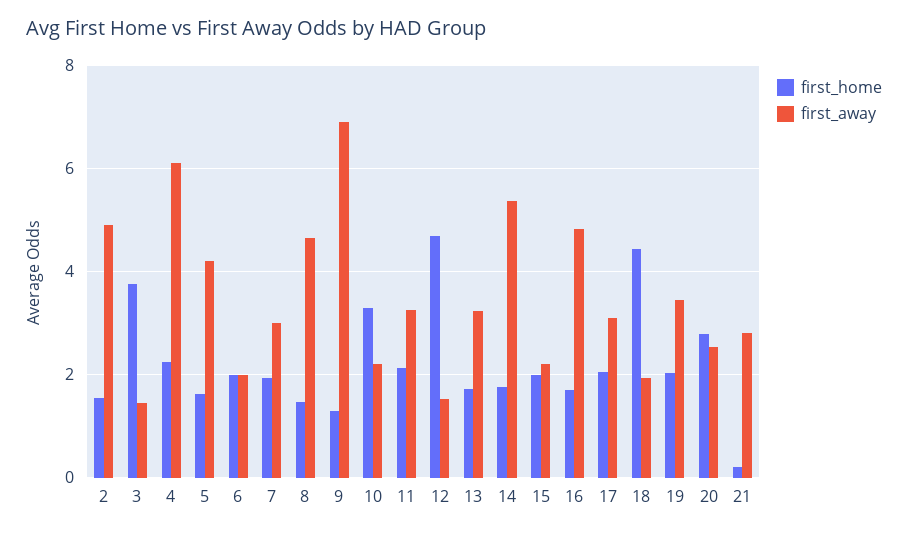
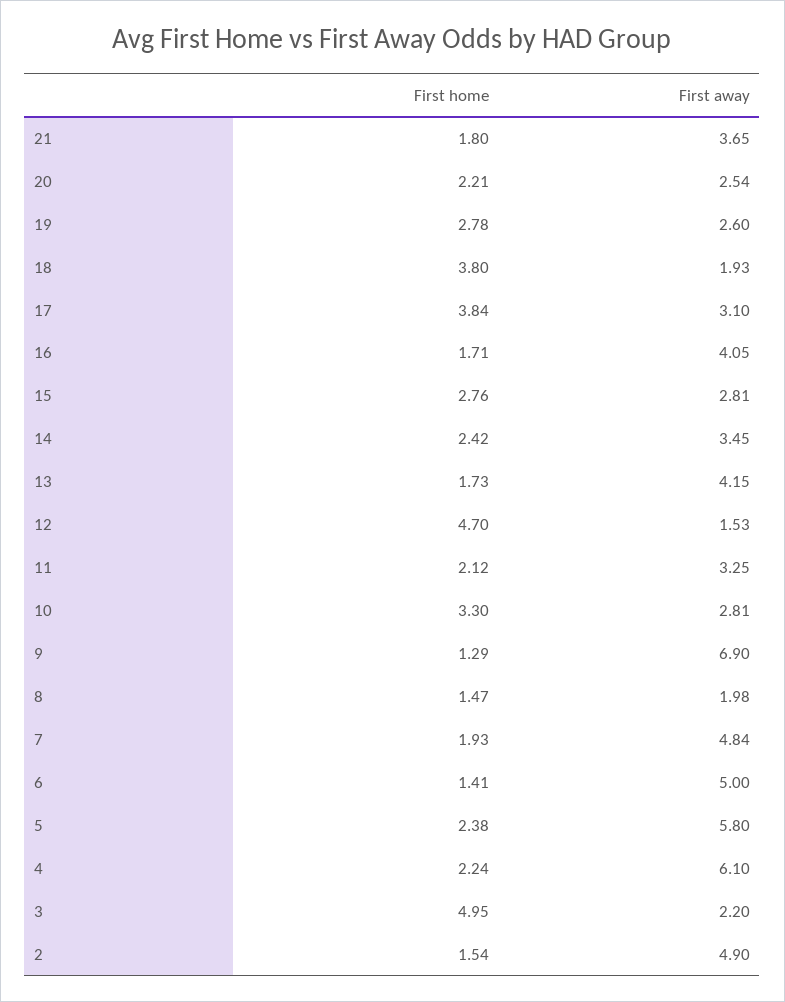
  {
    "first_home": {
      "2": 1.54,
-     "3": 3.8,
+     "3": 4.95,
      "4": 2.24,
-     "5": 1.6,
+     "5": 2.38,
-     "6": 2,
+     "6": 1.41,
      "7": 1.93,
      "8": 1.47,
      "9": 1.29,
      "10": 3.3,
      "11": 2.12,
      "12": 4.7,
      "13": 1.73,
-     "14": 1.8,
+     "14": 2.42,
-     "15": 2,
+     "15": 2.76,
      "16": 1.71,
-     "17": 2,
+     "17": 3.84,
-     "18": 4.4,
+     "18": 3.8,
-     "19": 2,
+     "19": 2.78,
-     "20": 2.8,
+     "20": 2.21,
-     "21": 0.2
+     "21": 1.8
    },
    "first_away": {
      "2": 4.9,
-     "3": 1.4,
+     "3": 2.2,
      "4": 6.1,
-     "5": 4.2,
+     "5": 5.8,
-     "6": 2,
+     "6": 5,
-     "7": 3,
+     "7": 4.84,
-     "8": 4.6,
+     "8": 1.98,
      "9": 6.9,
-     "10": 2.2,
+     "10": 2.81,
      "11": 3.25,
      "12": 1.53,
-     "13": 3.2,
+     "13": 4.15,
-     "14": 5.4,
+     "14": 3.45,
-     "15": 2.2,
+     "15": 2.81,
-     "16": 4.8,
+     "16": 4.05,
      "17": 3.1,
      "18": 1.93,
-     "19": 3.4,
+     "19": 2.6,
      "20": 2.54,
-     "21": 2.8
+     "21": 3.65
    }
  }

